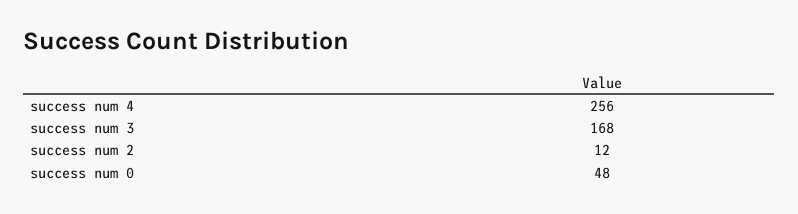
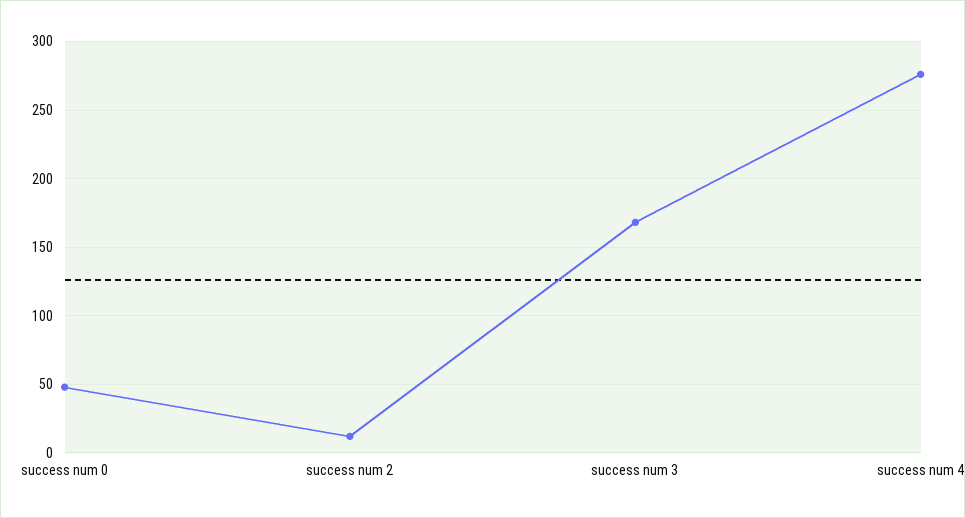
  {
-   "success num 4": 256,
+   "success num 4": 275,
    "success num 3": 168,
    "success num 2": 12,
    "success num 0": 48
  }

